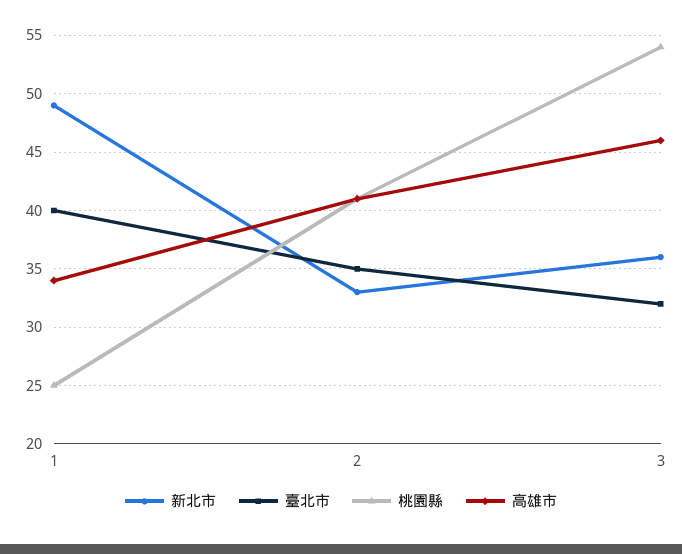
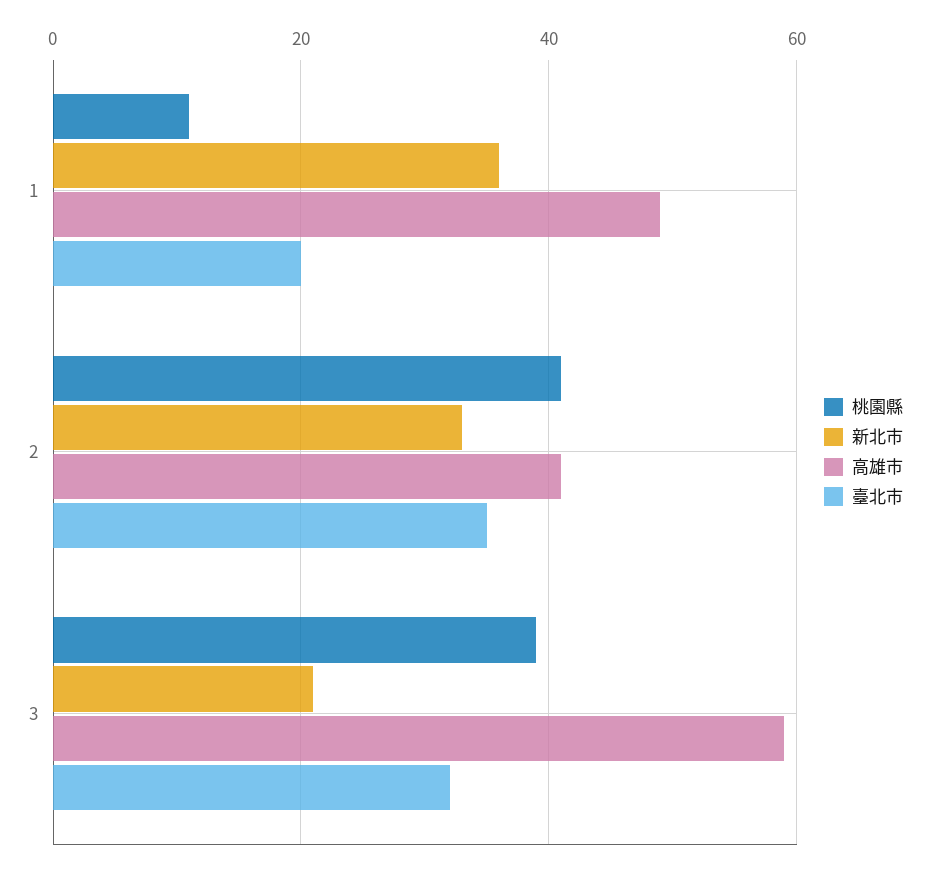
  {
    "新北市": {
-     "1": 49,
+     "1": 35,
      "2": 33,
-     "3": 36
+     "3": 20
    },
    "臺北市": {
-     "1": 40,
+     "1": 20,
      "2": 35,
      "3": 32
    },
    "桃園縣": {
-     "1": 25,
+     "1": 10,
      "2": 41,
-     "3": 54
+     "3": 40
    },
    "高雄市": {
-     "1": 34,
+     "1": 50,
      "2": 41,
-     "3": 46
+     "3": 60
    }
  }

